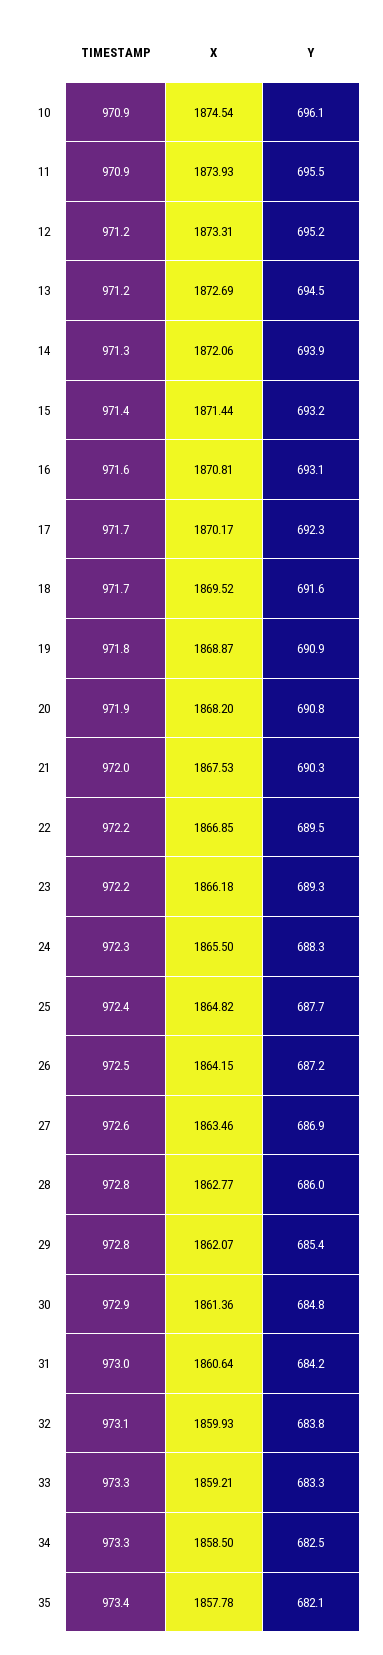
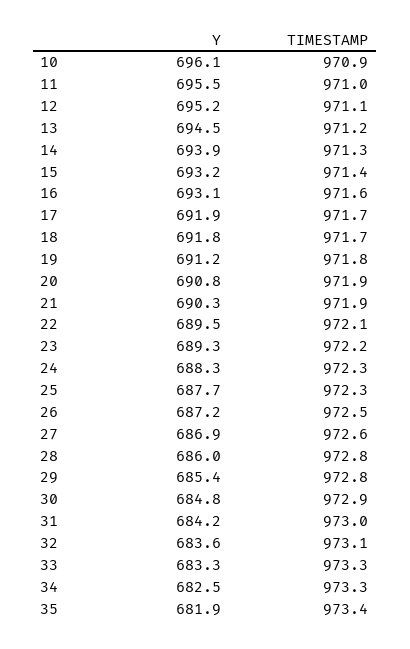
  {
    "TIMESTAMP": {
      "10": 970.9,
-     "11": 970.9,
+     "11": 971,
-     "12": 971.2,
+     "12": 971.1,
      "13": 971.2,
      "14": 971.3,
      "15": 971.4,
      "16": 971.6,
      "17": 971.7,
      "18": 971.7,
      "19": 971.8,
      "20": 971.9,
-     "21": 972,
+     "21": 971.9,
-     "22": 972.2,
+     "22": 972.1,
      "23": 972.2,
      "24": 972.3,
-     "25": 972.4,
+     "25": 972.3,
      "26": 972.5,
      "27": 972.6,
      "28": 972.8,
      "29": 972.8,
      "30": 972.9,
      "31": 973,
      "32": 973.1,
      "33": 973.3,
      "34": 973.3,
      "35": 973.4
    },
-   "X": {
-     "10": 1874.54,
-     "11": 1873.93,
-     "12": 1873.31,
-     "13": 1872.69,
-     "14": 1872.06,
-     "15": 1871.44,
-     "16": 1870.81,
-     "17": 1870.17,
-     "18": 1869.52,
-     "19": 1868.87,
-     "20": 1868.2,
-     "21": 1867.53,
-     "22": 1866.85,
-     "23": 1866.18,
-     "24": 1865.5,
-     "25": 1864.82,
-     "26": 1864.15,
-     "27": 1863.46,
-     "28": 1862.77,
-     "29": 1862.07,
-     "30": 1861.36,
-     "31": 1860.64,
-     "32": 1859.93,
-     "33": 1859.21,
-     "34": 1858.5,
-     "35": 1857.78
-   },
    "Y": {
      "10": 696.1,
      "11": 695.5,
      "12": 695.2,
      "13": 694.5,
      "14": 693.9,
      "15": 693.2,
      "16": 693.1,
-     "17": 692.3,
+     "17": 691.9,
-     "18": 691.6,
+     "18": 691.8,
-     "19": 690.9,
+     "19": 691.2,
      "20": 690.8,
      "21": 690.3,
      "22": 689.5,
      "23": 689.3,
      "24": 688.3,
      "25": 687.7,
      "26": 687.2,
      "27": 686.9,
      "28": 686,
      "29": 685.4,
      "30": 684.8,
      "31": 684.2,
-     "32": 683.8,
+     "32": 683.6,
      "33": 683.3,
      "34": 682.5,
-     "35": 682.1
+     "35": 681.9
    }
  }

